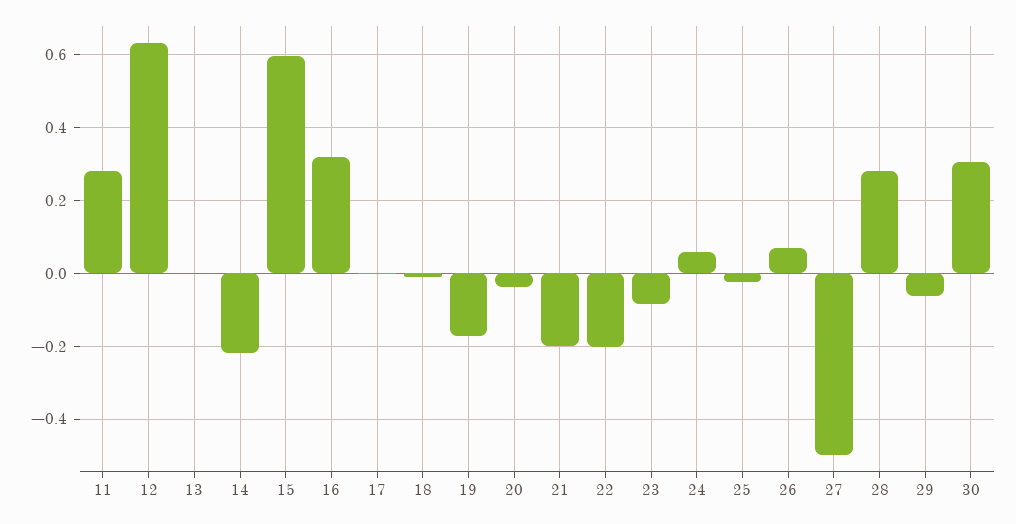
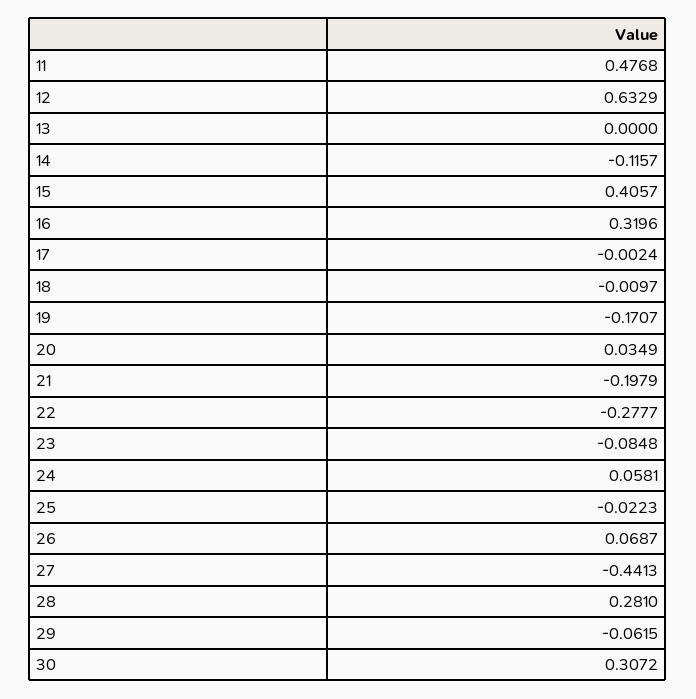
  {
-   "11": 0.28,
+   "11": 0.4768,
    "12": 0.6329,
    "13": 0,
-   "14": -0.22,
+   "14": -0.1157,
-   "15": 0.6,
+   "15": 0.4057,
    "16": 0.3196,
    "17": -0.0024,
    "18": -0.0097,
    "19": -0.1707,
-   "20": -0.04,
+   "20": 0.0349,
    "21": -0.1979,
-   "22": -0.2,
+   "22": -0.2777,
    "23": -0.0848,
    "24": 0.0581,
    "25": -0.0223,
    "26": 0.0687,
-   "27": -0.5,
+   "27": -0.4413,
    "28": 0.281,
    "29": -0.0615,
    "30": 0.3072
  }

